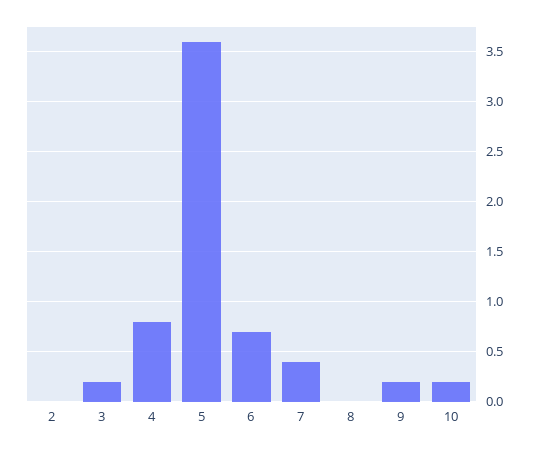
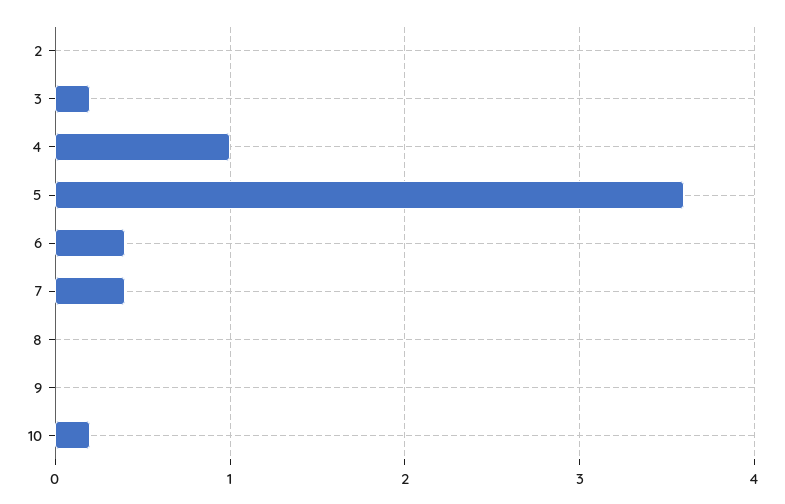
  {
    "2": 0,
    "3": 0.2,
-   "4": 0.8,
+   "4": 1,
    "5": 3.6,
-   "6": 0.7,
+   "6": 0.4,
    "7": 0.4,
    "8": 0,
-   "9": 0.2,
+   "9": 0,
    "10": 0.2
  }

